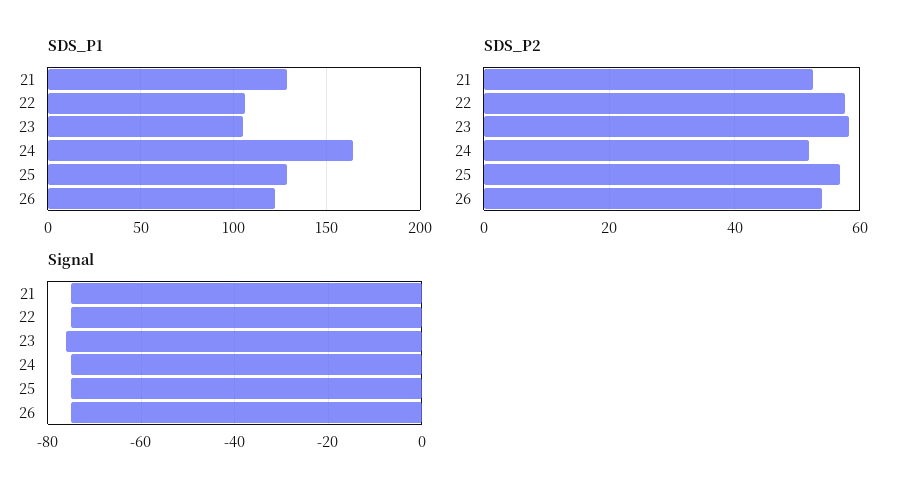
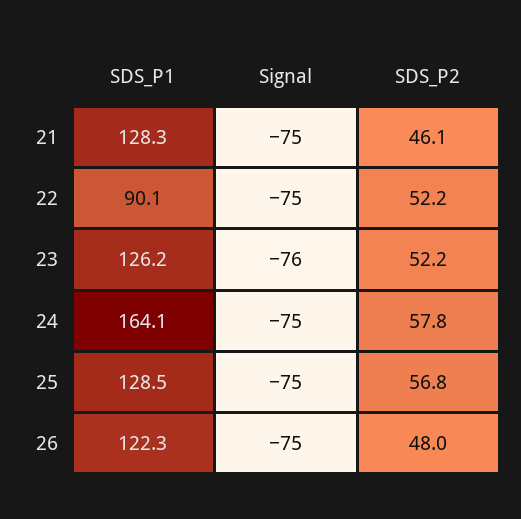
  {
    "SDS_P1": {
      "21": 128.3,
-     "22": 105,
+     "22": 90.1,
-     "23": 105,
+     "23": 126.2,
      "24": 164.1,
      "25": 128.5,
      "26": 122.3
    },
    "SDS_P2": {
-     "21": 52,
+     "21": 46.1,
-     "22": 58,
+     "22": 52.2,
-     "23": 58,
+     "23": 52.2,
-     "24": 52,
+     "24": 57.8,
      "25": 56.8,
-     "26": 54
+     "26": 48
    },
    "Signal": {
      "21": -75,
      "22": -75,
      "23": -76,
      "24": -75,
      "25": -75,
      "26": -75
    }
  }

